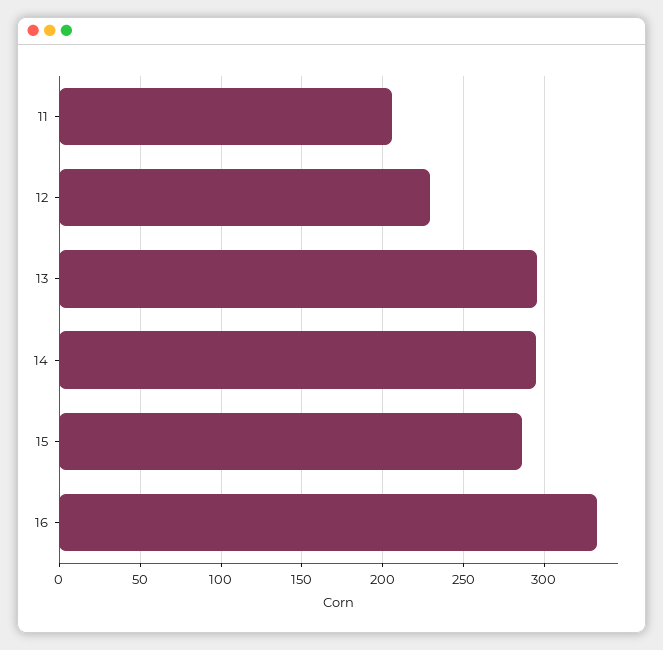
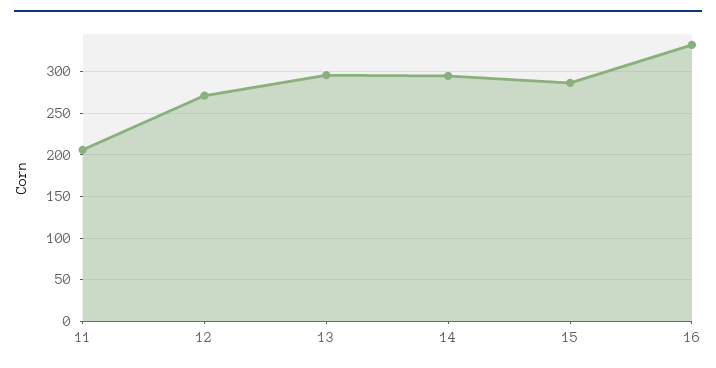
  {
    "11": 205,
-   "12": 230,
+   "12": 270,
    "13": 295,
    "14": 295,
    "15": 285,
    "16": 330
  }

